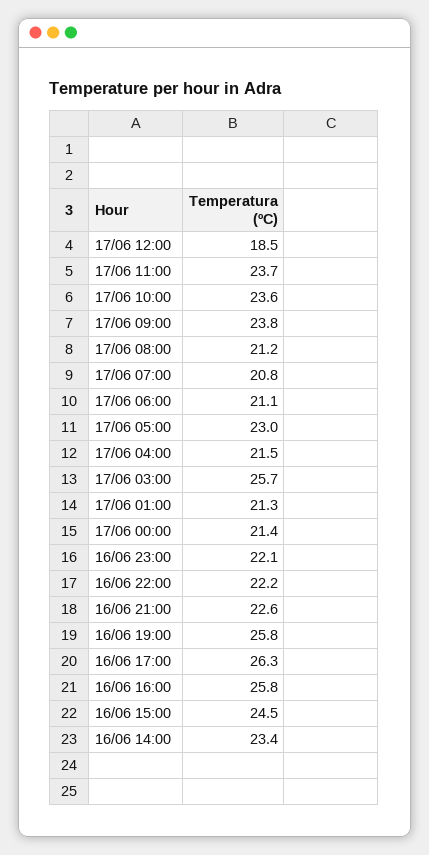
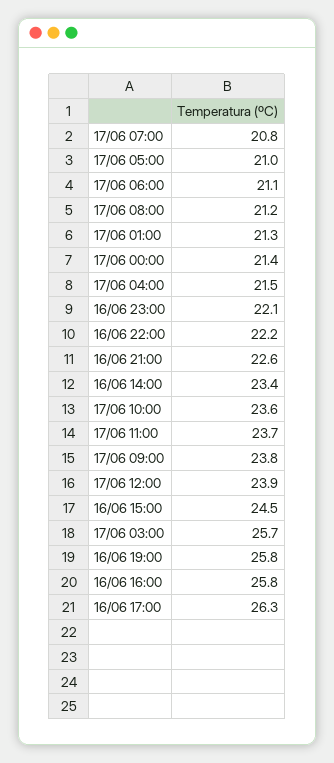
  {
-   "17/06 12:00": 18.5,
+   "17/06 12:00": 23.9,
    "17/06 11:00": 23.7,
    "17/06 10:00": 23.6,
    "17/06 09:00": 23.8,
    "17/06 08:00": 21.2,
    "17/06 07:00": 20.8,
    "17/06 06:00": 21.1,
-   "17/06 05:00": 23,
+   "17/06 05:00": 21,
    "17/06 04:00": 21.5,
    "17/06 03:00": 25.7,
    "17/06 01:00": 21.3,
    "17/06 00:00": 21.4,
    "16/06 23:00": 22.1,
    "16/06 22:00": 22.2,
    "16/06 21:00": 22.6,
    "16/06 19:00": 25.8,
    "16/06 17:00": 26.3,
    "16/06 16:00": 25.8,
    "16/06 15:00": 24.5,
    "16/06 14:00": 23.4
  }

